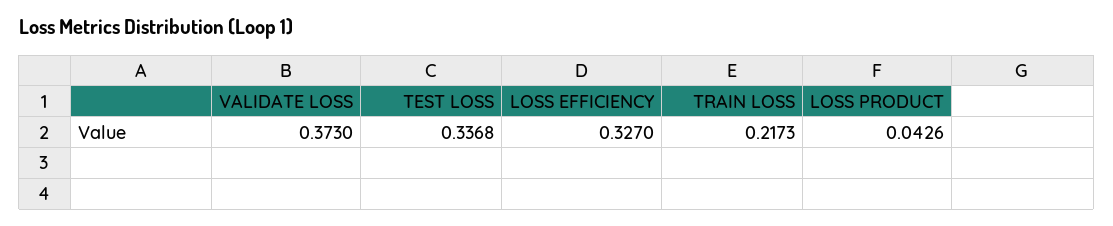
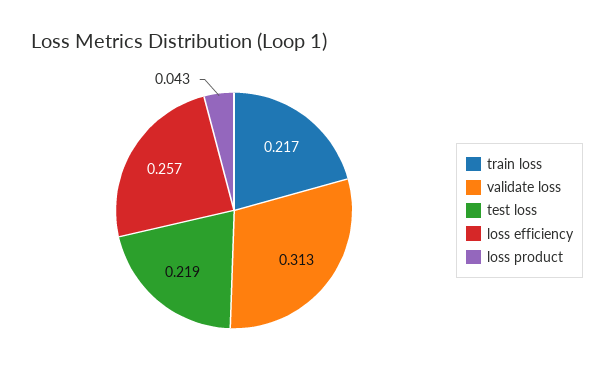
  {
-   "VALIDATE LOSS": 0.373,
+   "VALIDATE LOSS": 0.313,
-   "TEST LOSS": 0.3368,
+   "TEST LOSS": 0.219,
-   "LOSS EFFICIENCY": 0.327,
+   "LOSS EFFICIENCY": 0.257,
    "TRAIN LOSS": 0.2173,
    "LOSS PRODUCT": 0.0426
  }

